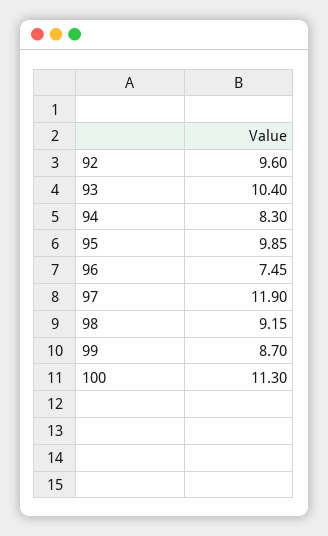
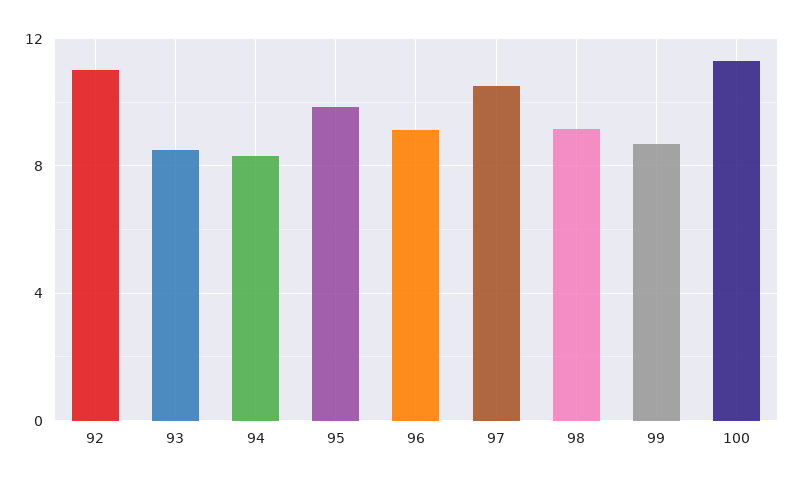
  {
-   "92": 9.6,
+   "92": 11,
-   "93": 10.4,
+   "93": 8.5,
    "94": 8.3,
    "95": 9.85,
-   "96": 7.45,
+   "96": 9,
-   "97": 11.9,
+   "97": 10.5,
    "98": 9.15,
    "99": 8.7,
    "100": 11.3
  }

